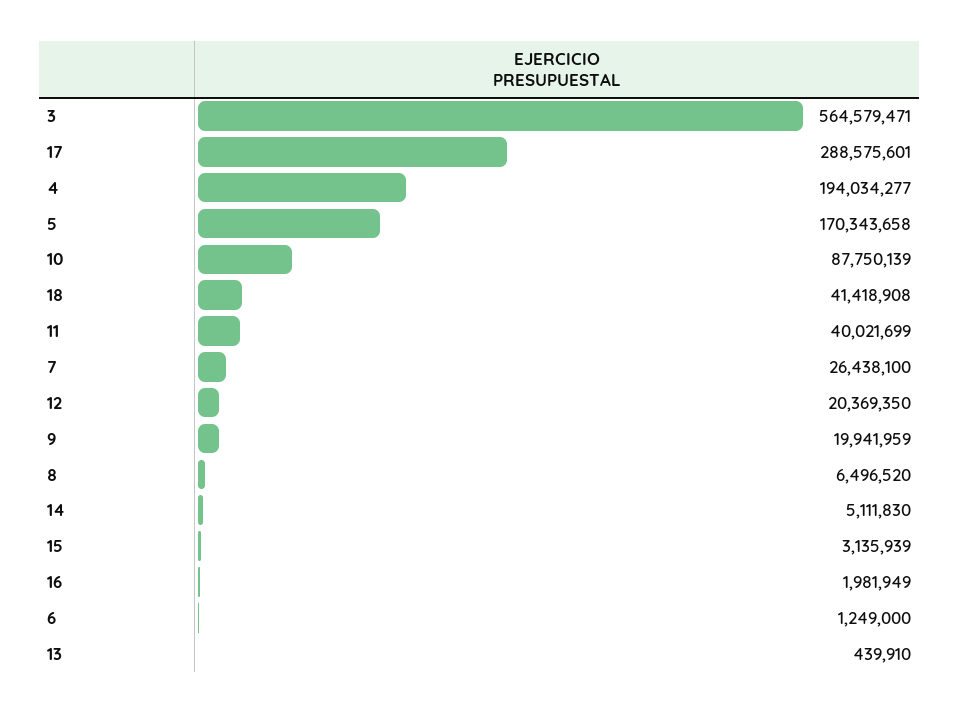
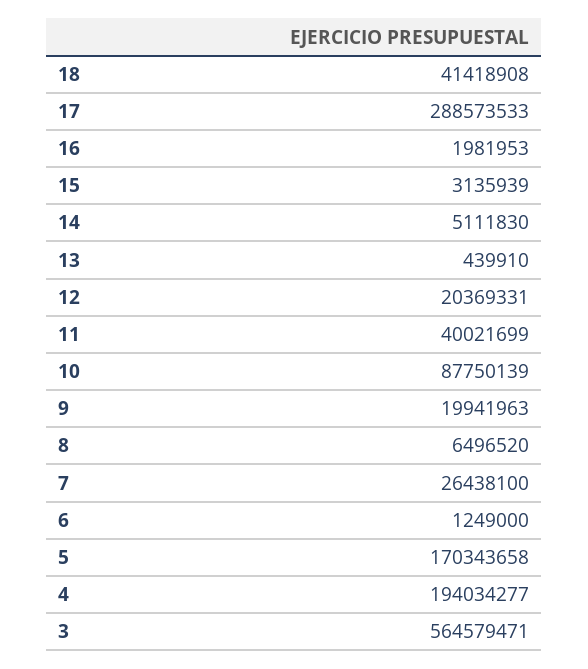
  {
    "3": 564579471,
-   "17": 288575601,
+   "17": 288573533,
    "4": 194034277,
    "5": 170343658,
    "10": 87750139,
    "18": 41418908,
    "11": 40021699,
    "7": 26438100,
-   "12": 20369350,
+   "12": 20369331,
-   "9": 19941959,
+   "9": 19941963,
    "8": 6496520,
    "14": 5111830,
    "15": 3135939,
-   "16": 1981949,
+   "16": 1981953,
    "6": 1249000,
    "13": 439910
  }

